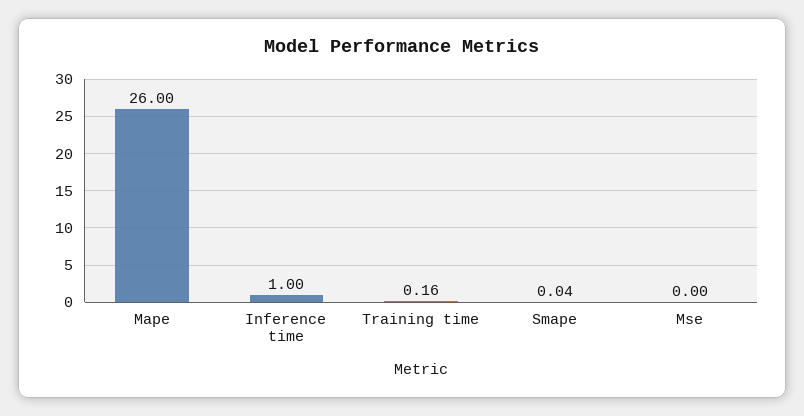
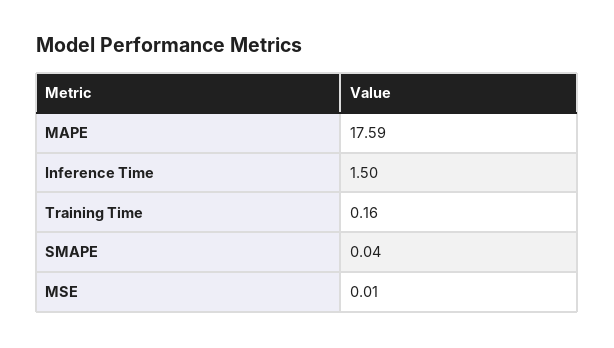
  {
-   "Mape": 26,
+   "Mape": 17.59,
-   "Inference time": 1,
+   "Inference time": 1.5,
    "Training time": 0.16,
    "Smape": 0.04,
-   "Mse": 0
+   "Mse": 0.01
  }

